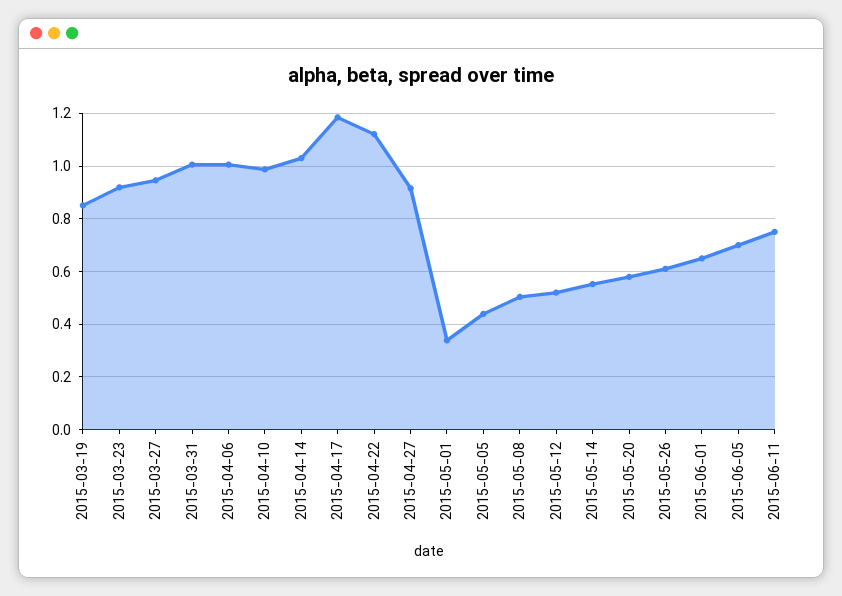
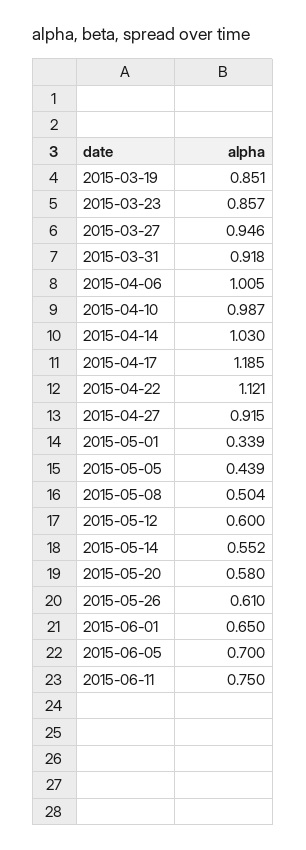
  {
    "2015-03-19": 0.851,
-   "2015-03-23": 0.925,
+   "2015-03-23": 0.857,
    "2015-03-27": 0.946,
-   "2015-03-31": 1,
+   "2015-03-31": 0.918,
    "2015-04-06": 1.005,
    "2015-04-10": 0.987,
    "2015-04-14": 1.03,
    "2015-04-17": 1.185,
    "2015-04-22": 1.121,
    "2015-04-27": 0.915,
    "2015-05-01": 0.339,
    "2015-05-05": 0.439,
    "2015-05-08": 0.504,
-   "2015-05-12": 0.525,
+   "2015-05-12": 0.6,
    "2015-05-14": 0.552,
    "2015-05-20": 0.58,
    "2015-05-26": 0.61,
    "2015-06-01": 0.65,
    "2015-06-05": 0.7,
    "2015-06-11": 0.75
  }

